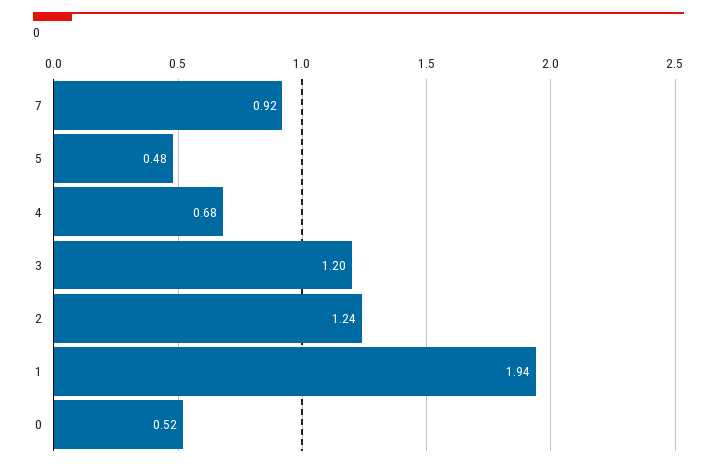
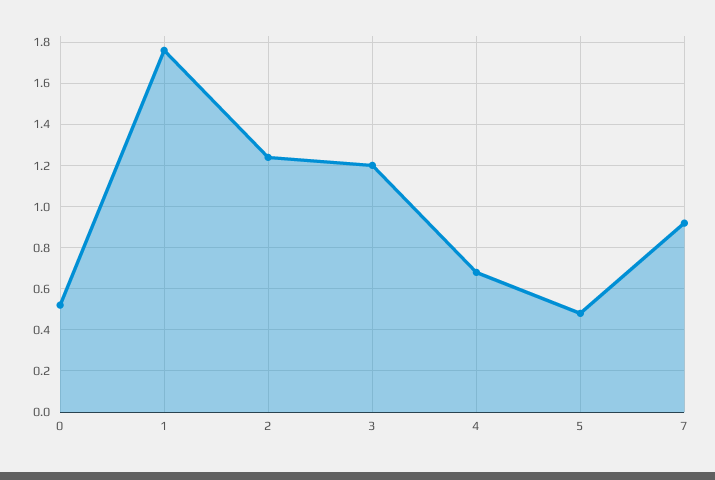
  {
    "7": 0.92,
    "5": 0.48,
    "4": 0.68,
    "3": 1.2,
    "2": 1.24,
-   "1": 1.94,
+   "1": 1.75,
    "0": 0.52
  }

